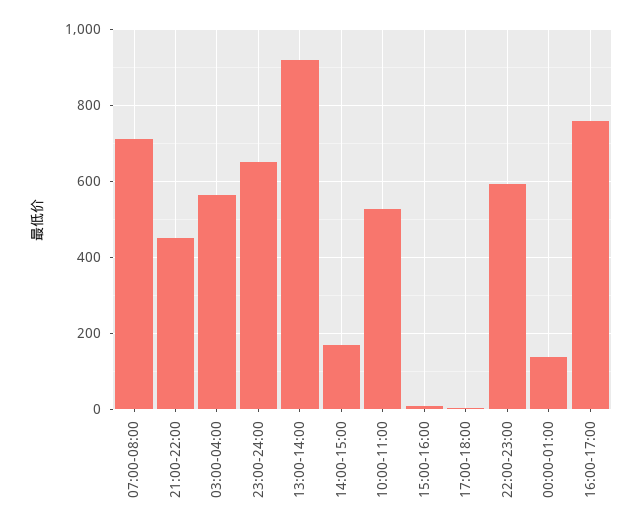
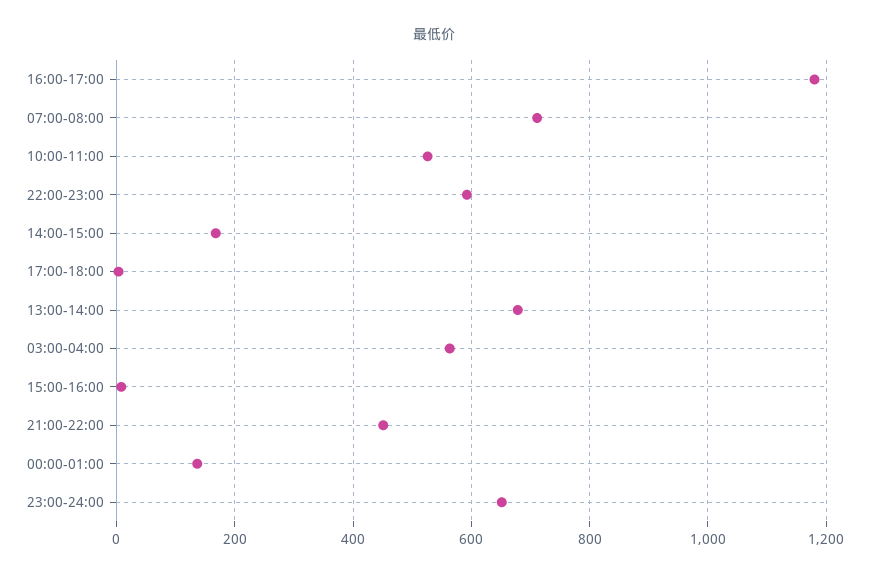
  {
    "07:00-08:00": 720,
    "21:00-22:00": 460,
    "03:00-04:00": 560,
    "23:00-24:00": 660,
-   "13:00-14:00": 920,
+   "13:00-14:00": 680,
    "14:00-15:00": 160,
    "10:00-11:00": 520,
    "15:00-16:00": 0,
    "17:00-18:00": 0,
    "22:00-23:00": 600,
    "00:00-01:00": 140,
-   "16:00-17:00": 760
+   "16:00-17:00": 1180
  }

